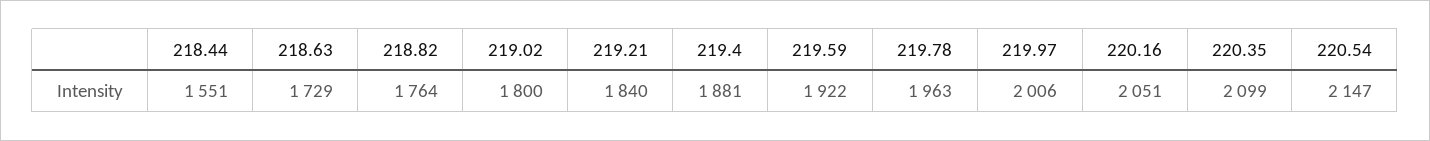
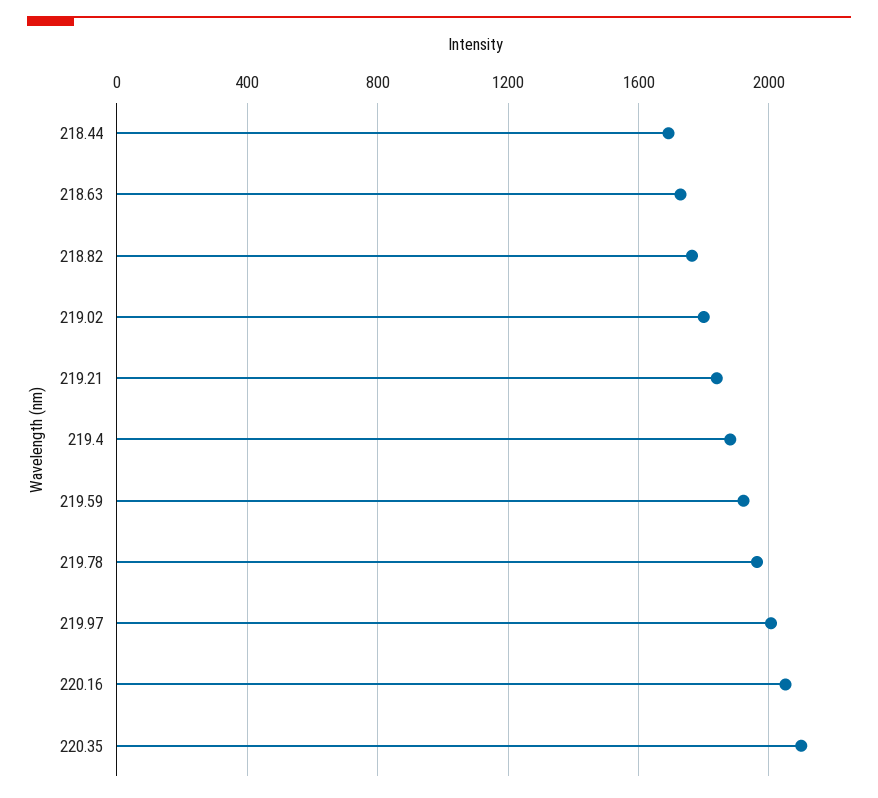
  {
-   "218.44": 1551,
+   "218.44": 1700,
    "218.63": 1729,
    "218.82": 1764,
    "219.02": 1800,
    "219.21": 1840,
    "219.4": 1881,
    "219.59": 1922,
    "219.78": 1963,
    "219.97": 2006,
    "220.16": 2051,
-   "220.35": 2099,
+   "220.35": 2099
-   "220.54": 2147
  }

